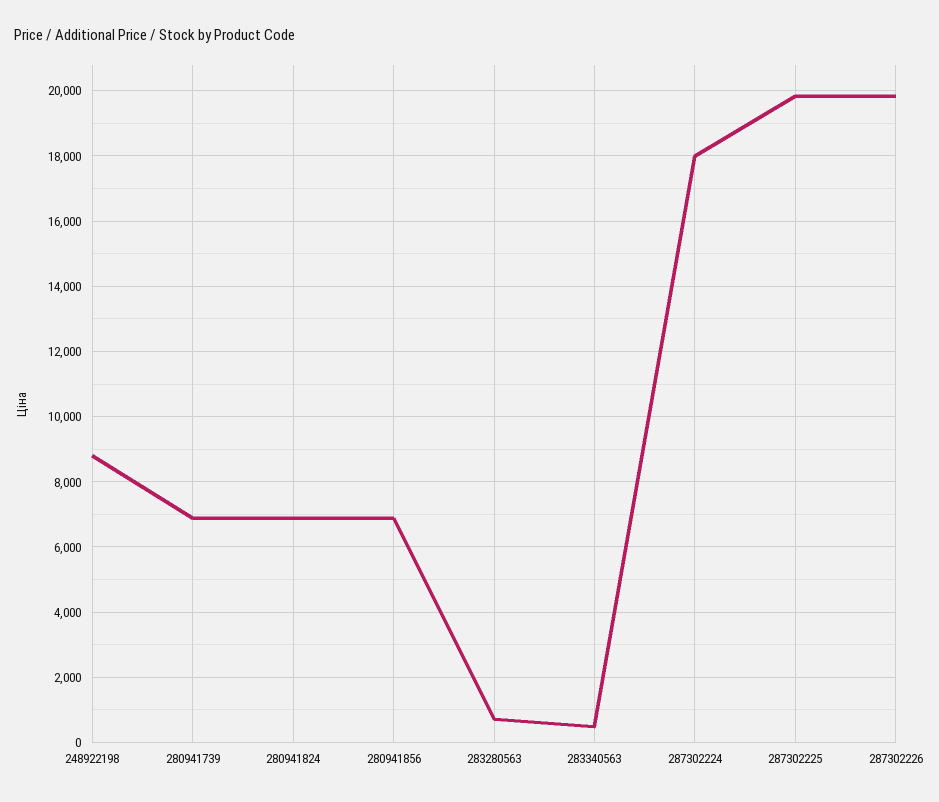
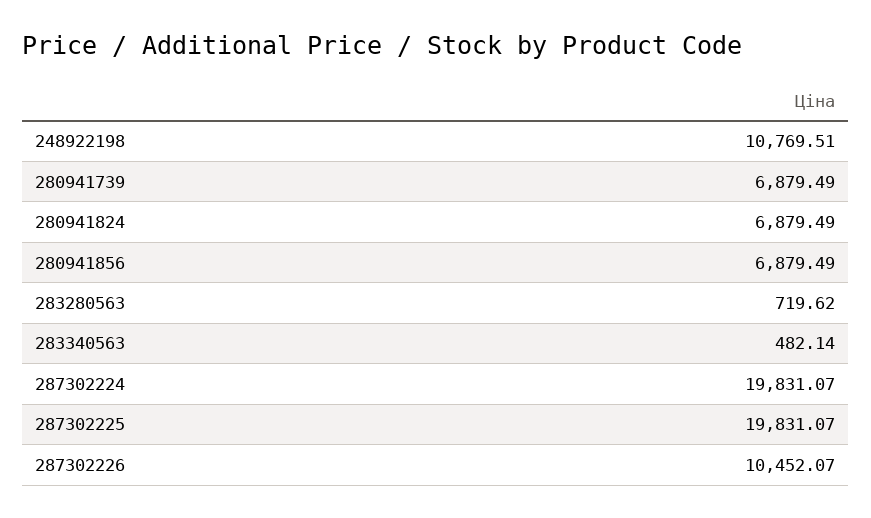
  {
-   "248922198": 8800,
+   "248922198": 10769.51,
    "280941739": 6879.49,
    "280941824": 6879.49,
    "280941856": 6879.49,
    "283280563": 719.62,
    "283340563": 482.14,
-   "287302224": 18000,
+   "287302224": 19831.07,
    "287302225": 19831.07,
-   "287302226": 19800
+   "287302226": 10452.07
  }

